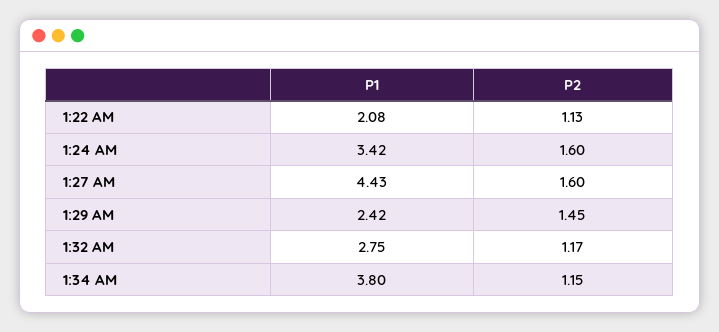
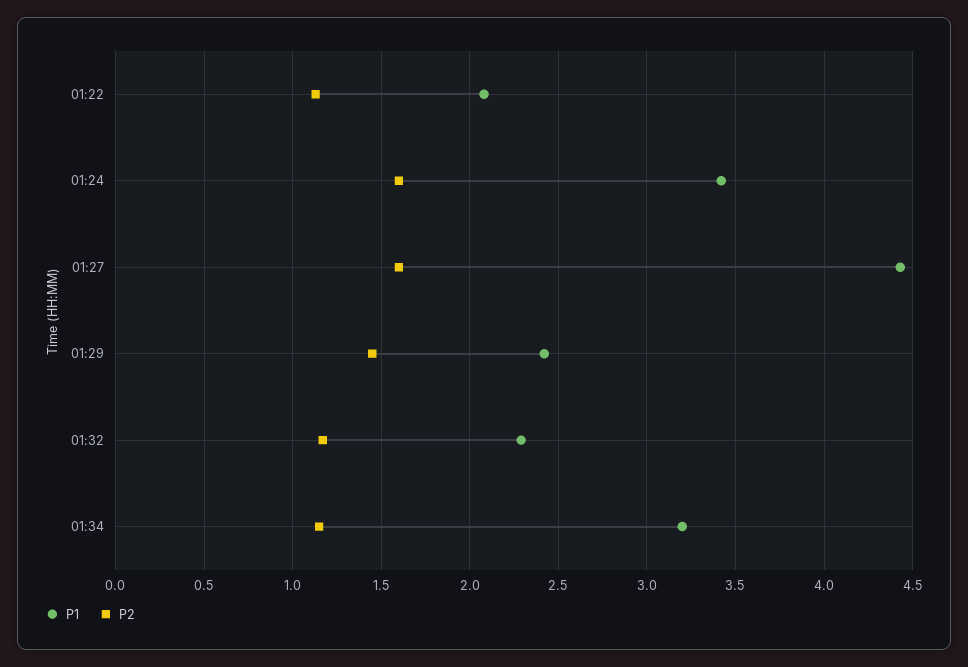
  {
    "P1": {
      "1:22 AM": 2.08,
      "1:24 AM": 3.42,
      "1:27 AM": 4.43,
      "1:29 AM": 2.42,
-     "1:32 AM": 2.75,
+     "1:32 AM": 2.3,
-     "1:34 AM": 3.8
+     "1:34 AM": 3.2
    },
    "P2": {
      "1:22 AM": 1.13,
      "1:24 AM": 1.6,
      "1:27 AM": 1.6,
      "1:29 AM": 1.45,
      "1:32 AM": 1.17,
      "1:34 AM": 1.15
    }
  }

